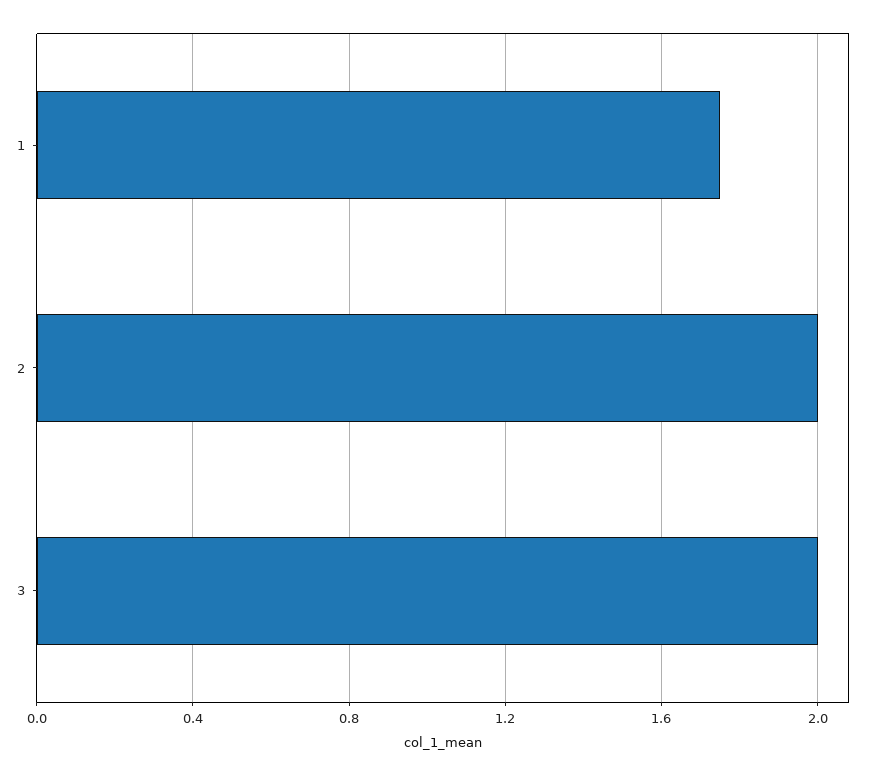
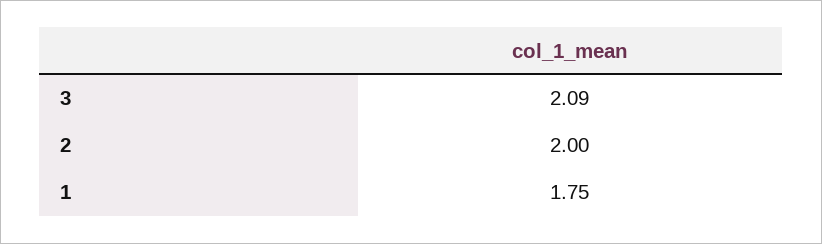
  {
    "1": 1.75,
    "2": 2,
-   "3": 2
+   "3": 2.09
  }

